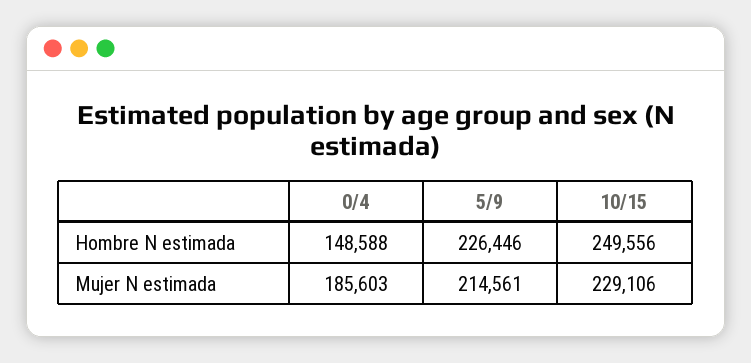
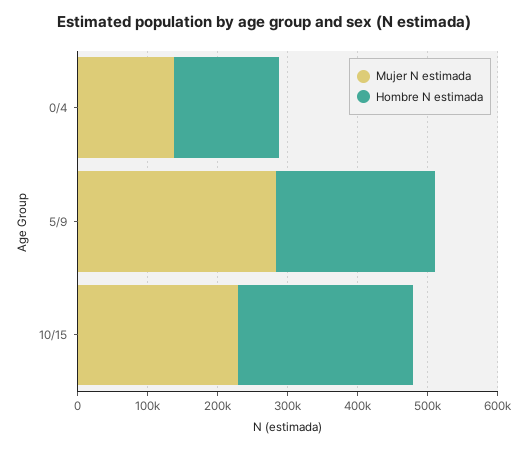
  {
    "Hombre N estimada": {
      "0/4": 148588,
      "5/9": 226446,
      "10/15": 249556
    },
    "Mujer N estimada": {
-     "0/4": 185603,
+     "0/4": 140000,
-     "5/9": 214561,
+     "5/9": 280000,
      "10/15": 229106
    }
  }

